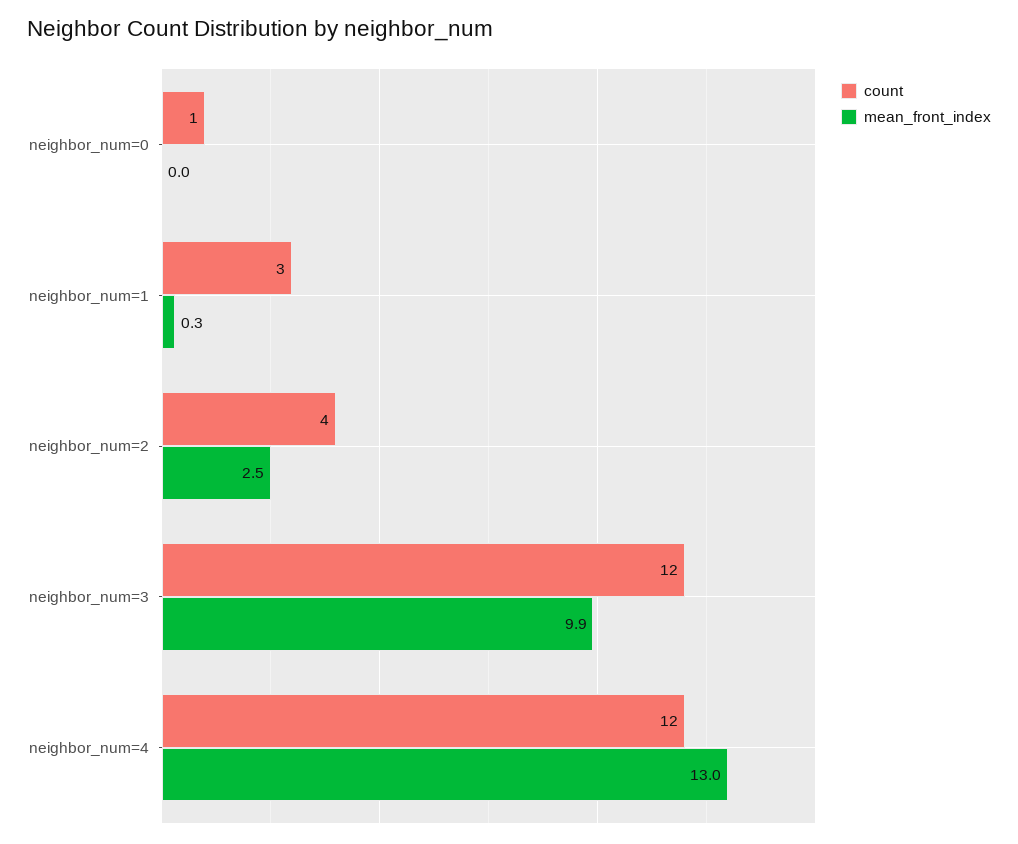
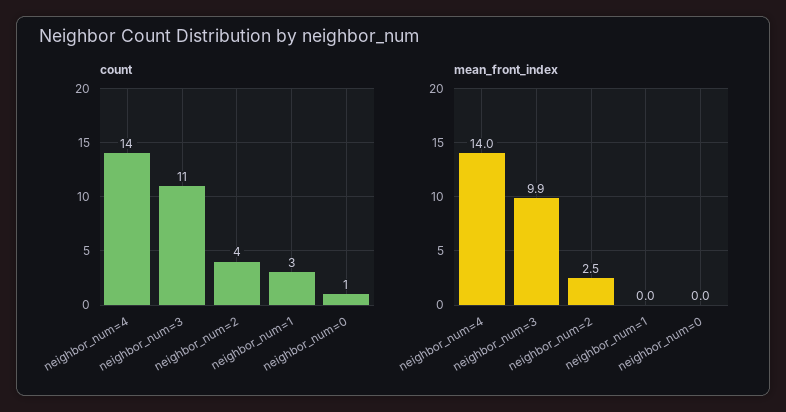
  {
    "count": {
      "neighbor_num=0": 1,
      "neighbor_num=1": 3,
      "neighbor_num=2": 4,
-     "neighbor_num=3": 12,
+     "neighbor_num=3": 11,
-     "neighbor_num=4": 12
+     "neighbor_num=4": 14
    },
    "mean_front_index": {
      "neighbor_num=0": 0,
-     "neighbor_num=1": 0.3,
+     "neighbor_num=1": 0,
      "neighbor_num=2": 2.5,
      "neighbor_num=3": 9.9,
-     "neighbor_num=4": 13
+     "neighbor_num=4": 14
    }
  }

